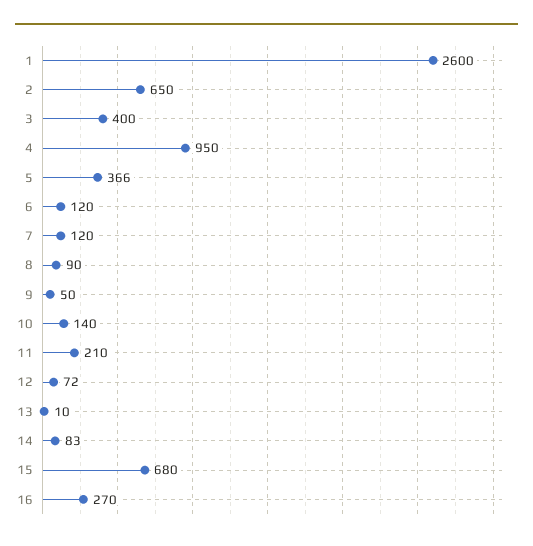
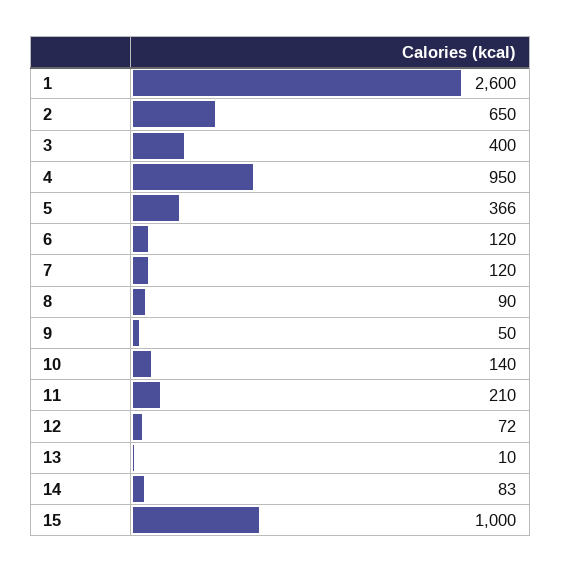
  {
    "1": 2600,
    "2": 650,
    "3": 400,
    "4": 950,
    "5": 366,
    "6": 120,
    "7": 120,
    "8": 90,
    "9": 50,
    "10": 140,
    "11": 210,
    "12": 72,
    "13": 10,
    "14": 83,
-   "15": 680,
+   "15": 1000
-   "16": 270
  }

